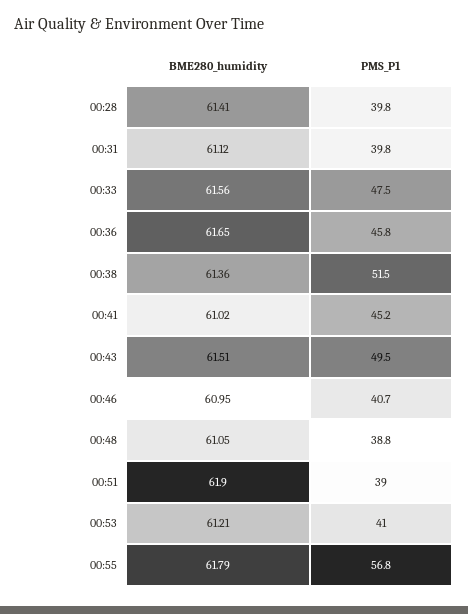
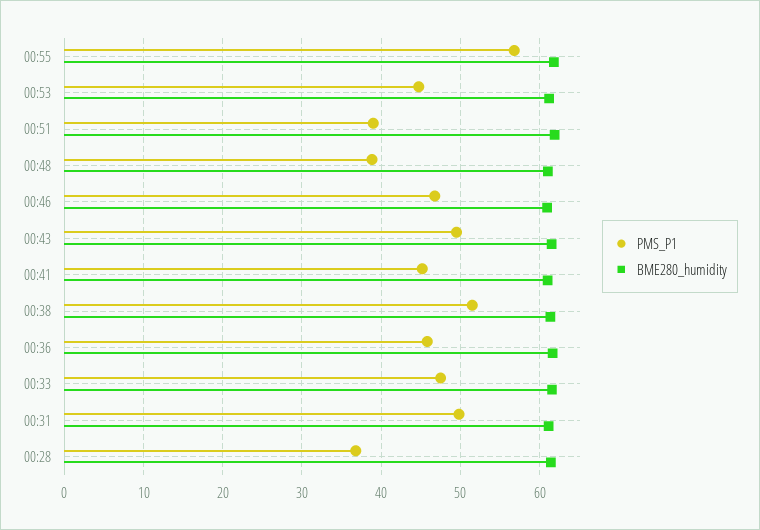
  {
    "BME280_humidity": {
      "00:28": 61.41,
      "00:31": 61.12,
      "00:33": 61.56,
      "00:36": 61.65,
      "00:38": 61.36,
      "00:41": 61.02,
      "00:43": 61.51,
      "00:46": 60.95,
      "00:48": 61.05,
      "00:51": 61.9,
      "00:53": 61.21,
      "00:55": 61.79
    },
    "PMS_P1": {
-     "00:28": 39.8,
+     "00:28": 37,
-     "00:31": 39.8,
+     "00:31": 50,
      "00:33": 47.5,
      "00:36": 45.8,
      "00:38": 51.5,
      "00:41": 45.2,
      "00:43": 49.5,
-     "00:46": 40.7,
+     "00:46": 47,
      "00:48": 38.8,
      "00:51": 39,
-     "00:53": 41,
+     "00:53": 45,
      "00:55": 56.8
    }
  }

